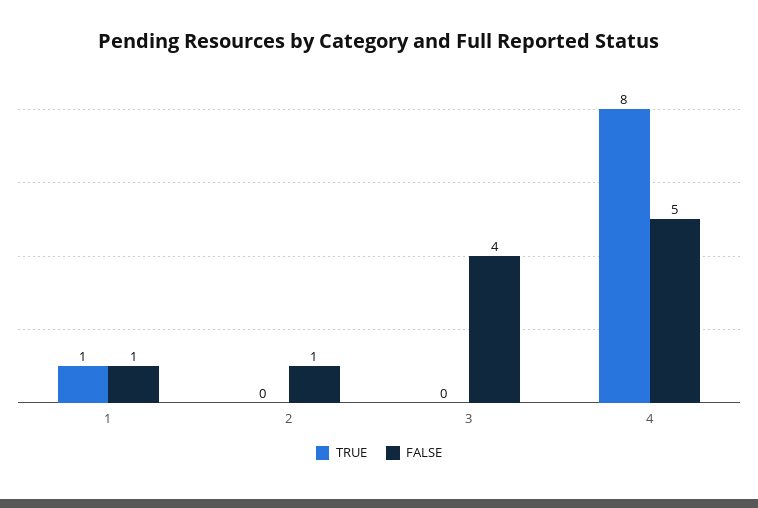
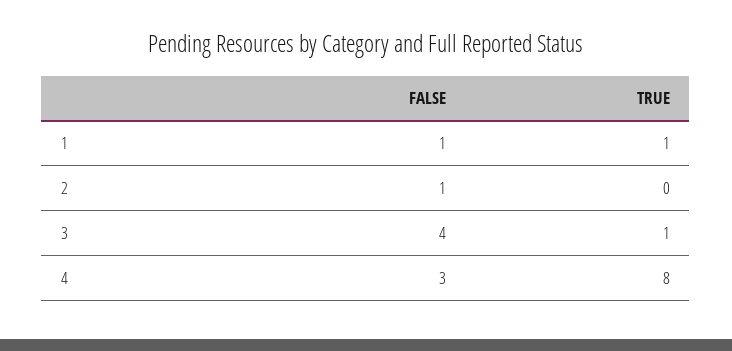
  {
    "TRUE": {
      "1": 1,
      "2": 0,
-     "3": 0,
+     "3": 1,
      "4": 8
    },
    "FALSE": {
      "1": 1,
      "2": 1,
      "3": 4,
-     "4": 5
+     "4": 3
    }
  }

